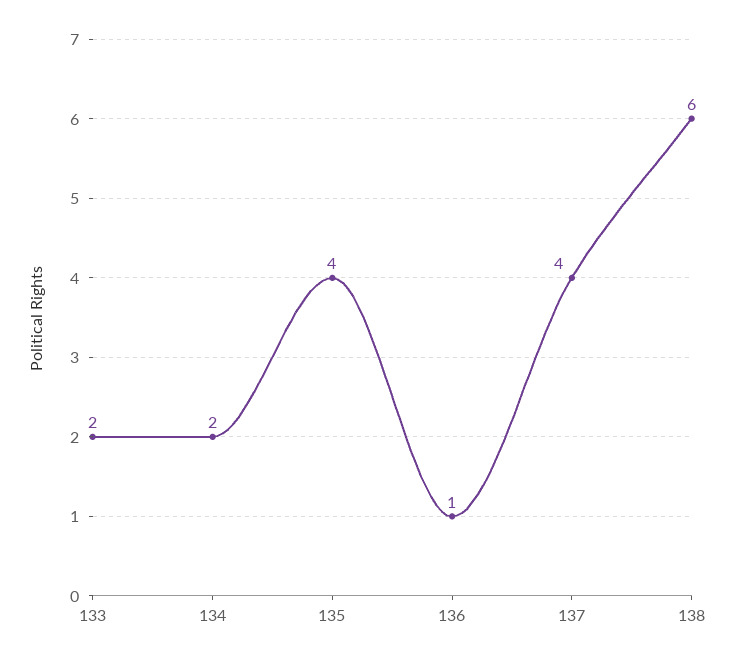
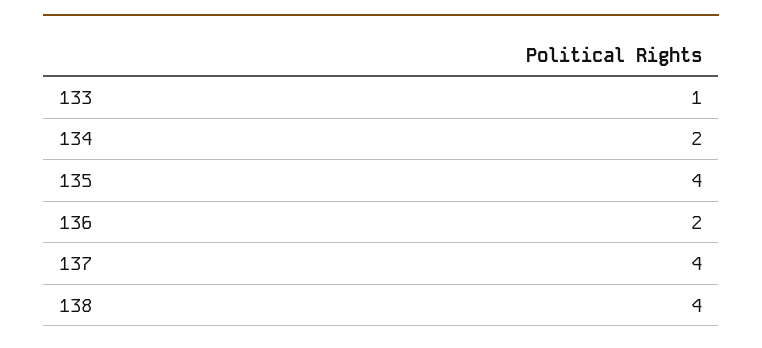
  {
-   "133": 2,
+   "133": 1,
    "134": 2,
    "135": 4,
-   "136": 1,
+   "136": 2,
    "137": 4,
-   "138": 6
+   "138": 4
  }

